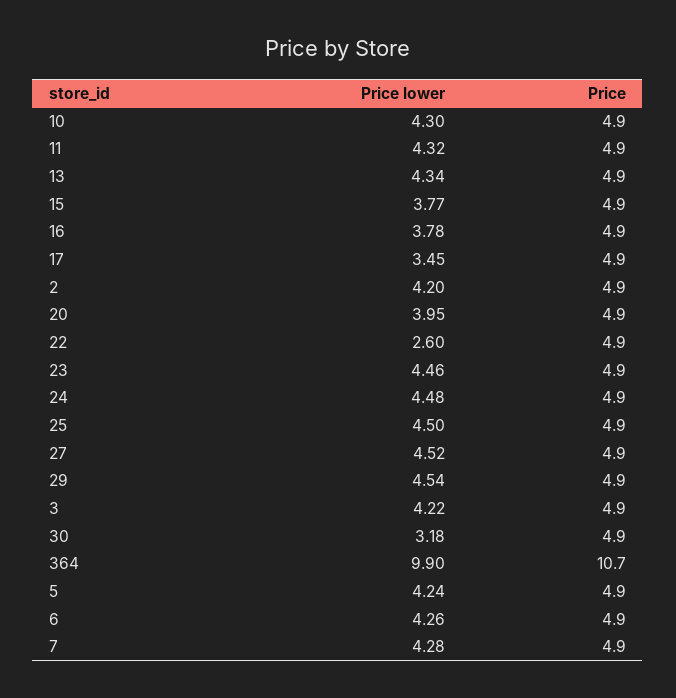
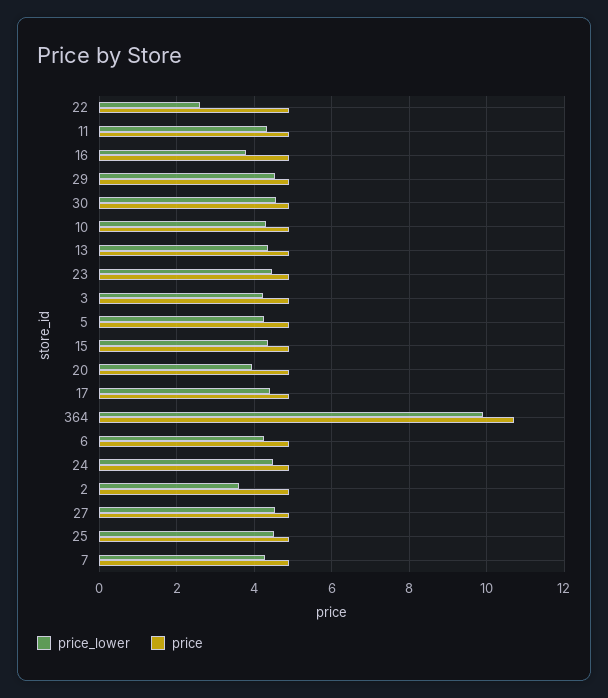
  {
    "Price lower": {
      "10": 4.3,
      "11": 4.32,
      "13": 4.34,
-     "15": 3.77,
+     "15": 4.4,
      "16": 3.78,
-     "17": 3.45,
+     "17": 4.4,
-     "2": 4.2,
+     "2": 3.6,
      "20": 3.95,
      "22": 2.6,
      "23": 4.46,
      "24": 4.48,
      "25": 4.5,
      "27": 4.52,
      "29": 4.54,
      "3": 4.22,
-     "30": 3.18,
+     "30": 4.6,
      "364": 9.9,
      "5": 4.24,
      "6": 4.26,
      "7": 4.28
    },
    "Price": {
      "10": 4.9,
      "11": 4.9,
      "13": 4.9,
      "15": 4.9,
      "16": 4.9,
      "17": 4.9,
      "2": 4.9,
      "20": 4.9,
      "22": 4.9,
      "23": 4.9,
      "24": 4.9,
      "25": 4.9,
      "27": 4.9,
      "29": 4.9,
      "3": 4.9,
      "30": 4.9,
      "364": 10.7,
      "5": 4.9,
      "6": 4.9,
      "7": 4.9
    }
  }

